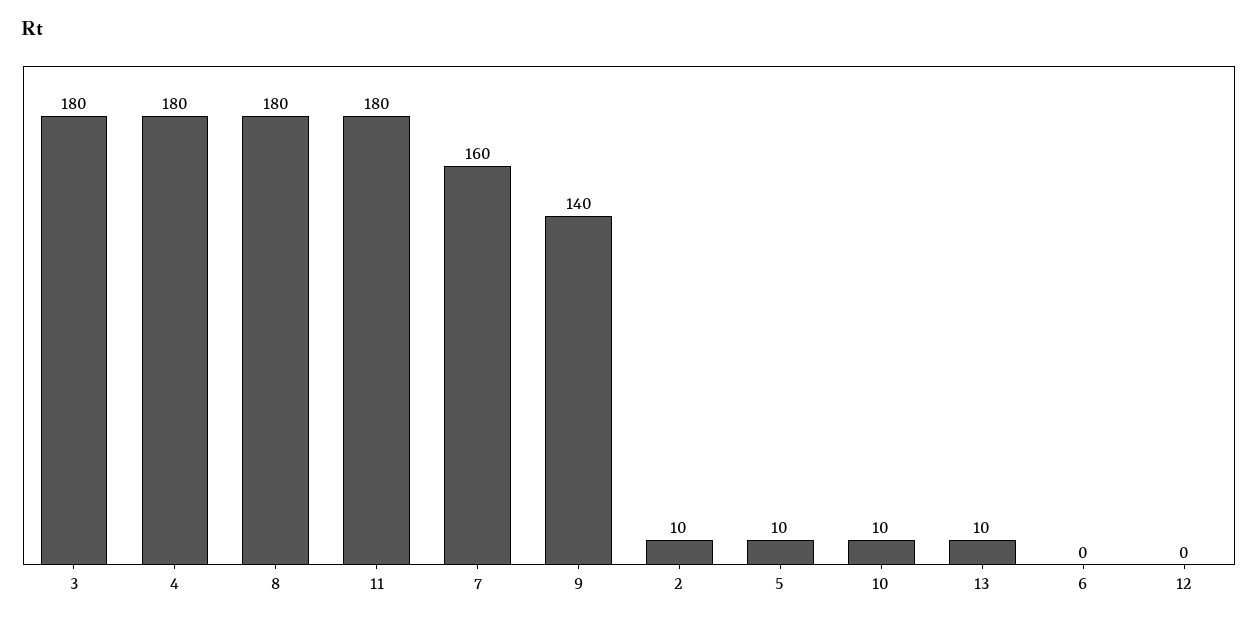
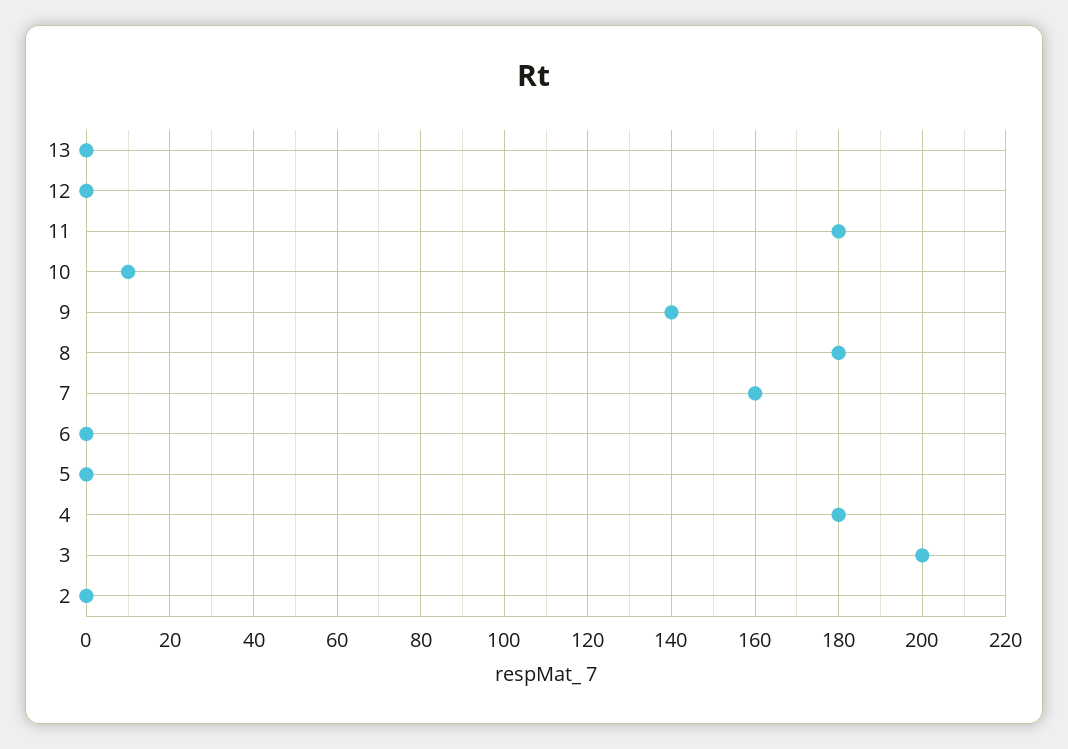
  {
-   "3": 180,
+   "3": 200,
    "4": 180,
    "8": 180,
    "11": 180,
    "7": 160,
    "9": 140,
-   "2": 10,
+   "2": 0,
-   "5": 10,
+   "5": 0,
    "10": 10,
-   "13": 10,
+   "13": 0,
    "6": 0,
    "12": 0
  }

